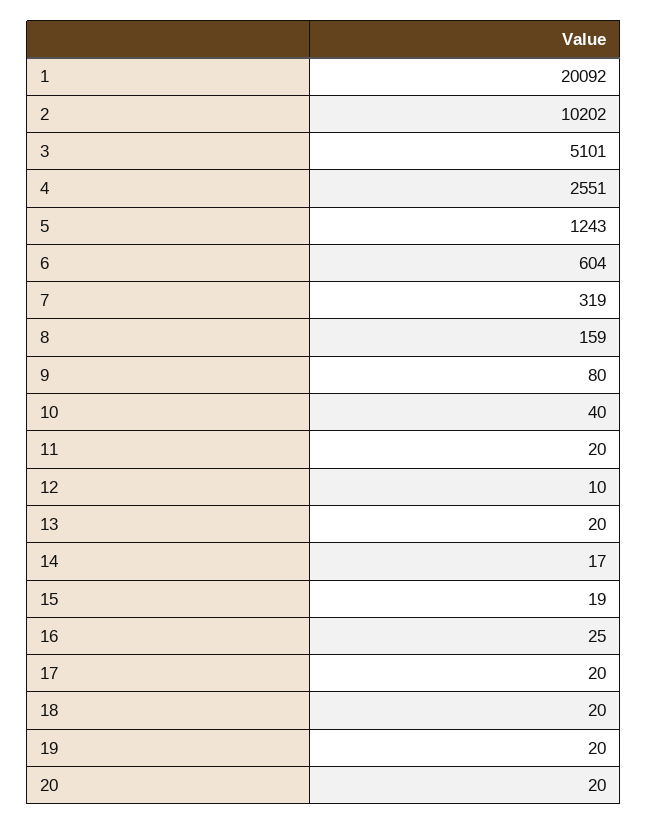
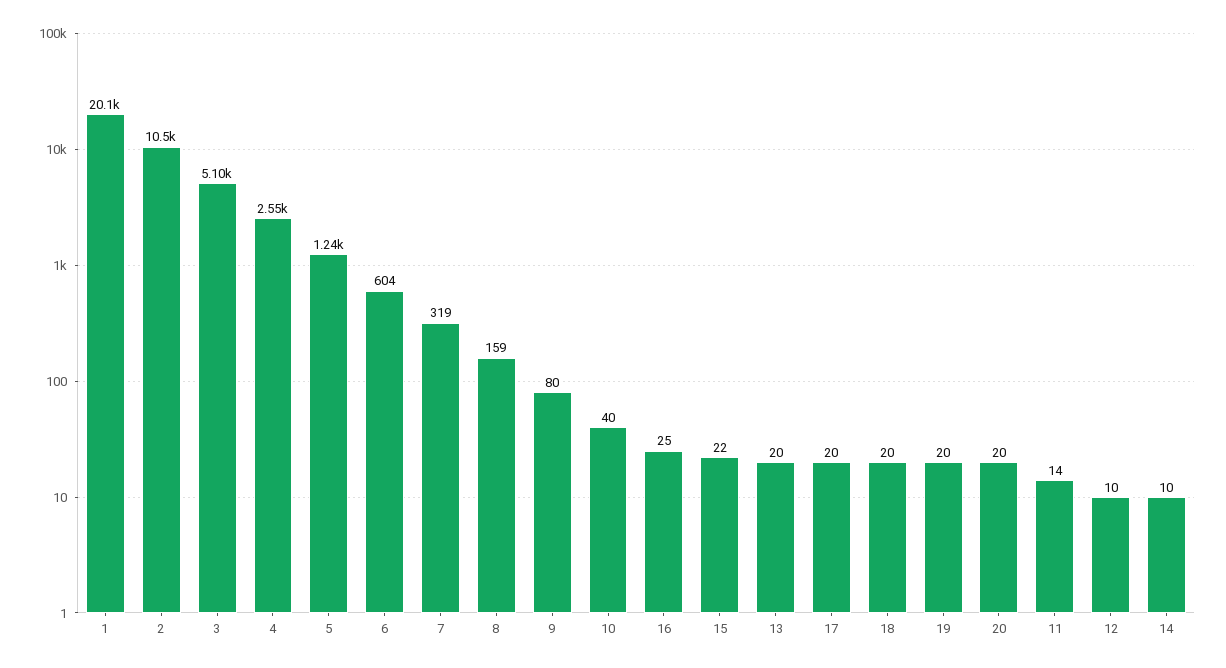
  {
    "1": 20092,
-   "2": 10202,
+   "2": 10500,
    "3": 5101,
    "4": 2551,
    "5": 1243,
    "6": 604,
    "7": 319,
    "8": 159,
    "9": 80,
    "10": 40,
-   "11": 20,
+   "11": 14,
    "12": 10,
    "13": 20,
-   "14": 17,
+   "14": 10,
-   "15": 19,
+   "15": 22,
    "16": 25,
    "17": 20,
    "18": 20,
    "19": 20,
    "20": 20
  }

